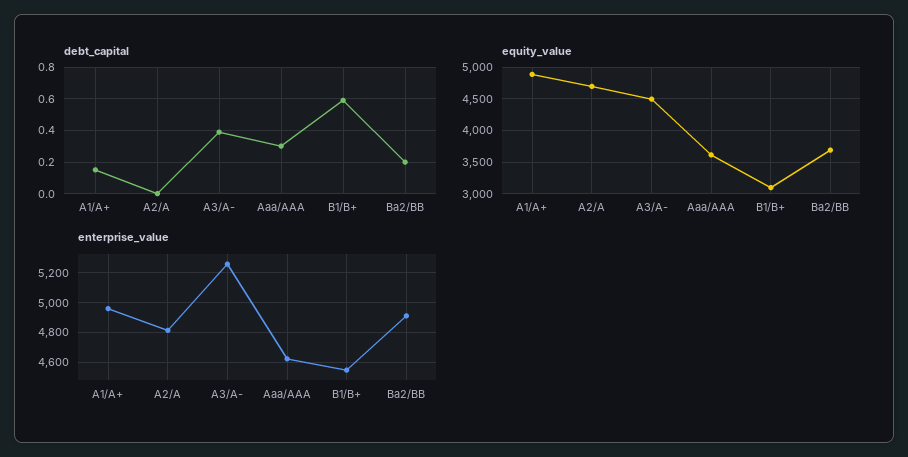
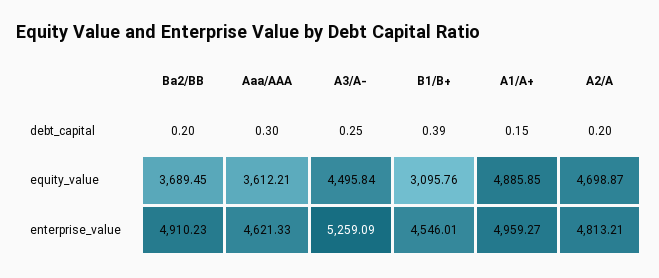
  {
    "debt_capital": {
      "A1/A+": 0.15,
-     "A2/A": 0,
+     "A2/A": 0.2,
-     "A3/A-": 0.4,
+     "A3/A-": 0.25,
      "Aaa/AAA": 0.3,
-     "B1/B+": 0.6,
+     "B1/B+": 0.39,
      "Ba2/BB": 0.2
    },
    "equity_value": {
      "A1/A+": 4885.85,
      "A2/A": 4698.87,
      "A3/A-": 4495.84,
      "Aaa/AAA": 3612.21,
      "B1/B+": 3095.76,
      "Ba2/BB": 3689.45
    },
    "enterprise_value": {
      "A1/A+": 4959.27,
      "A2/A": 4813.21,
      "A3/A-": 5259.09,
      "Aaa/AAA": 4621.33,
      "B1/B+": 4546.01,
      "Ba2/BB": 4910.23
    }
  }

